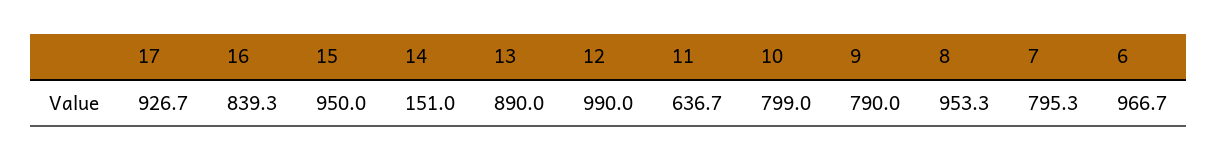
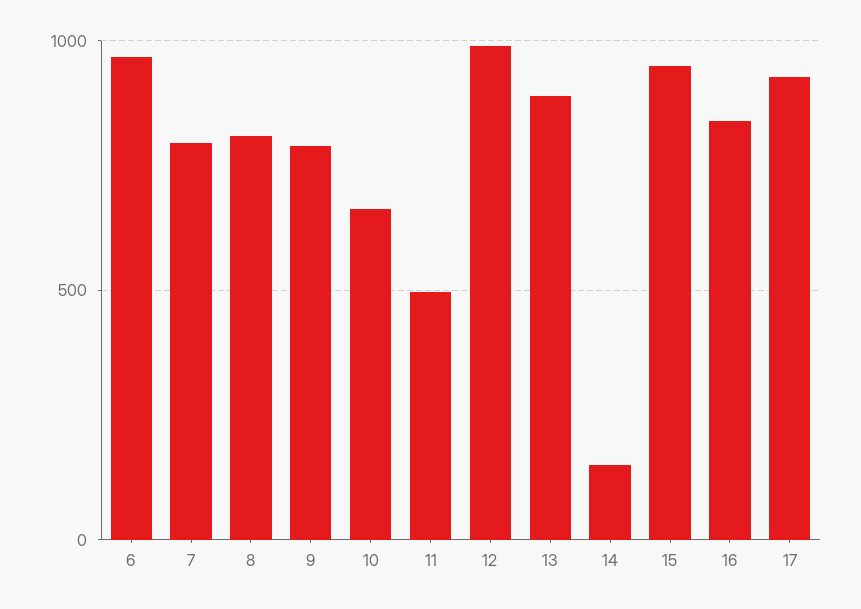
  {
    "17": 926.7,
    "16": 839.3,
    "15": 950,
    "14": 151,
    "13": 890,
    "12": 990,
-   "11": 636.7,
+   "11": 500,
-   "10": 799,
+   "10": 650,
    "9": 790,
-   "8": 953.3,
+   "8": 800,
    "7": 795.3,
    "6": 966.7
  }

